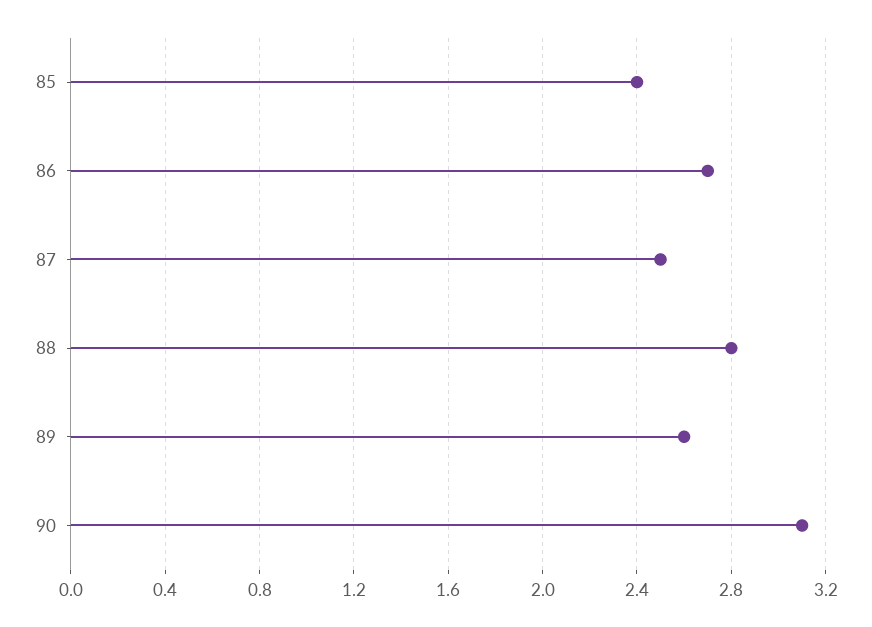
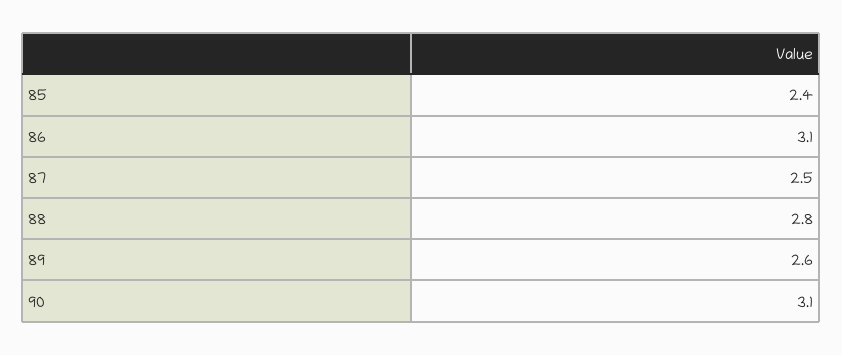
  {
    "85": 2.4,
-   "86": 2.7,
+   "86": 3.1,
    "87": 2.5,
    "88": 2.8,
    "89": 2.6,
    "90": 3.1
  }

